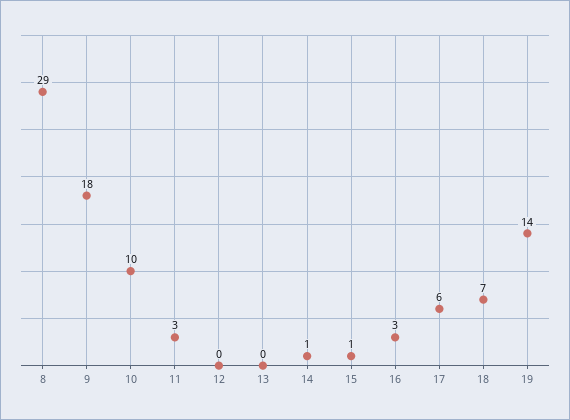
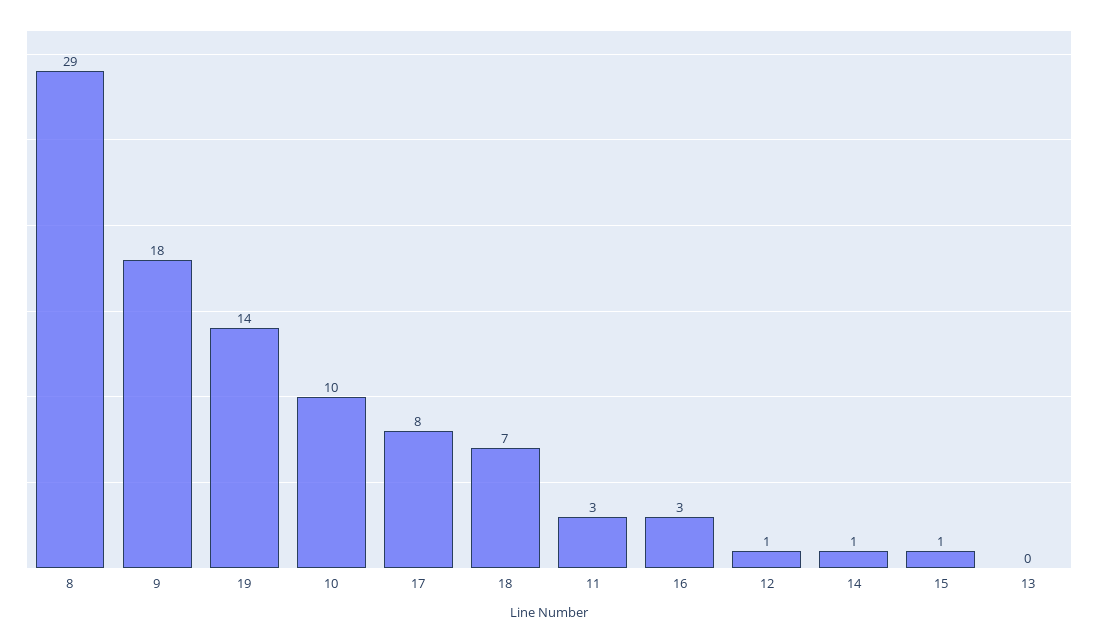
  {
    "8": 29,
    "9": 18,
    "10": 10,
    "11": 3,
-   "12": 0,
+   "12": 1,
    "13": 0,
    "14": 1,
    "15": 1,
    "16": 3,
-   "17": 6,
+   "17": 8,
    "18": 7,
    "19": 14
  }

